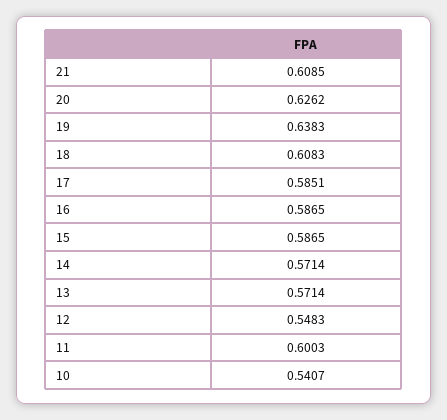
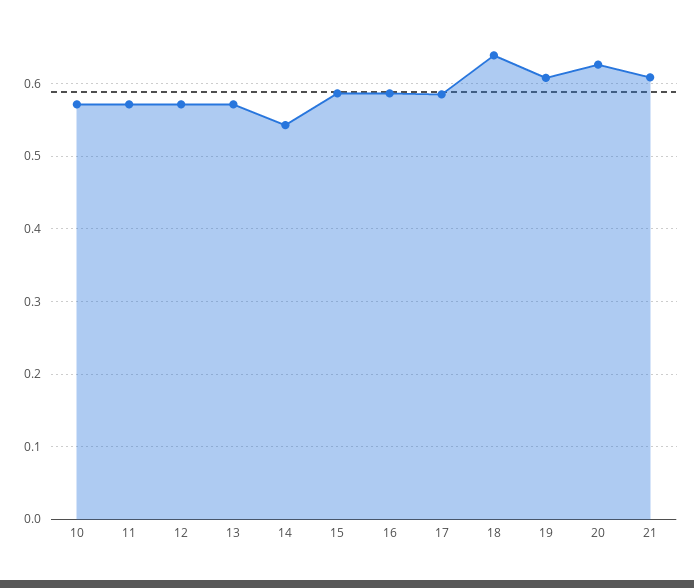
  {
    "21": 0.6085,
    "20": 0.6262,
-   "19": 0.6383,
+   "19": 0.61,
-   "18": 0.6083,
+   "18": 0.64,
    "17": 0.5851,
    "16": 0.5865,
    "15": 0.5865,
-   "14": 0.5714,
+   "14": 0.54,
    "13": 0.5714,
-   "12": 0.5483,
+   "12": 0.57,
-   "11": 0.6003,
+   "11": 0.57,
-   "10": 0.5407
+   "10": 0.57
  }

